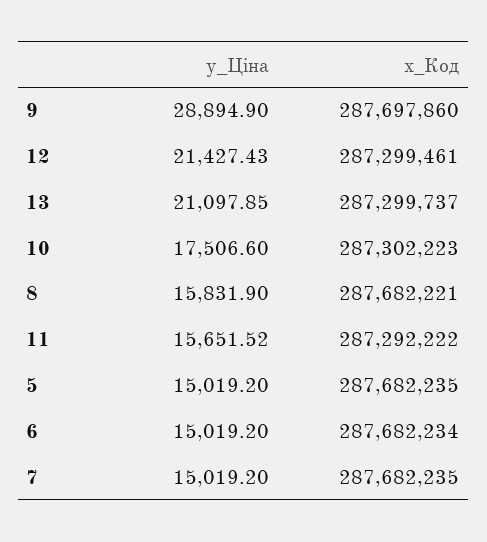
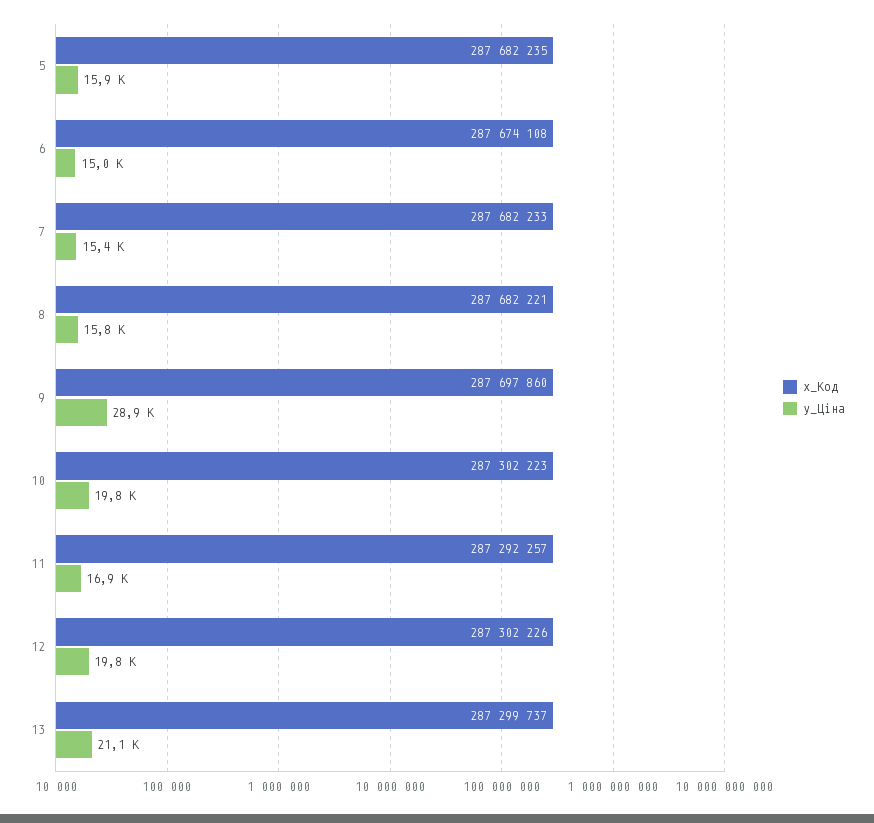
  {
    "y_Ціна": {
      "9": 28894.9,
-     "12": 21427.43,
+     "12": 19800,
      "13": 21097.85,
-     "10": 17506.6,
+     "10": 19800,
      "8": 15831.9,
-     "11": 15651.52,
+     "11": 16900,
-     "5": 15019.2,
+     "5": 15900,
      "6": 15019.2,
-     "7": 15019.2
+     "7": 15400
    },
    "x_Код": {
      "9": 287697860,
-     "12": 287299461,
+     "12": 287302226,
      "13": 287299737,
      "10": 287302223,
      "8": 287682221,
-     "11": 287292222,
+     "11": 287292257,
      "5": 287682235,
-     "6": 287682234,
+     "6": 287674108,
-     "7": 287682235
+     "7": 287682233
    }
  }

